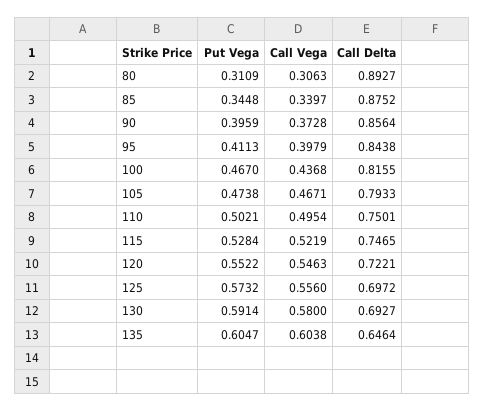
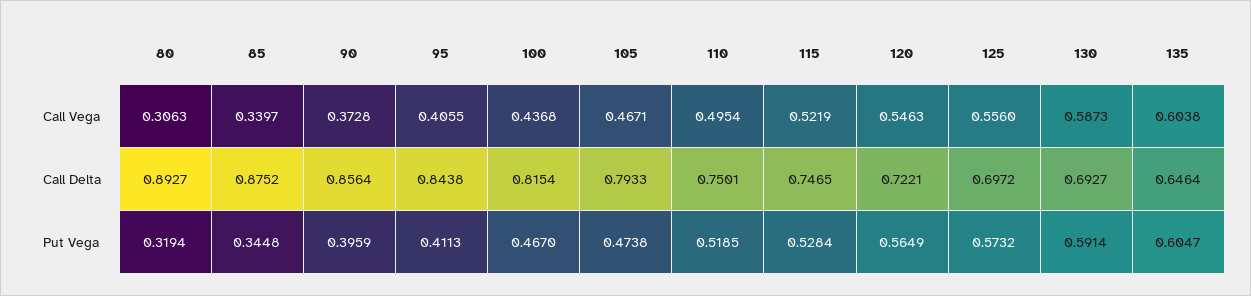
  {
    "Put Vega": {
-     "80": 0.3109,
+     "80": 0.3194,
      "85": 0.3448,
      "90": 0.3959,
      "95": 0.4113,
      "100": 0.467,
      "105": 0.4738,
-     "110": 0.5021,
+     "110": 0.5185,
      "115": 0.5284,
-     "120": 0.5522,
+     "120": 0.5649,
      "125": 0.5732,
      "130": 0.5914,
      "135": 0.6047
    },
    "Call Vega": {
      "80": 0.3063,
      "85": 0.3397,
      "90": 0.3728,
-     "95": 0.3979,
+     "95": 0.4055,
      "100": 0.4368,
      "105": 0.4671,
      "110": 0.4954,
      "115": 0.5219,
      "120": 0.5463,
      "125": 0.556,
-     "130": 0.58,
+     "130": 0.5873,
      "135": 0.6038
    },
    "Call Delta": {
      "80": 0.8927,
      "85": 0.8752,
      "90": 0.8564,
      "95": 0.8438,
-     "100": 0.8155,
+     "100": 0.8154,
      "105": 0.7933,
      "110": 0.7501,
      "115": 0.7465,
      "120": 0.7221,
      "125": 0.6972,
      "130": 0.6927,
      "135": 0.6464
    }
  }

